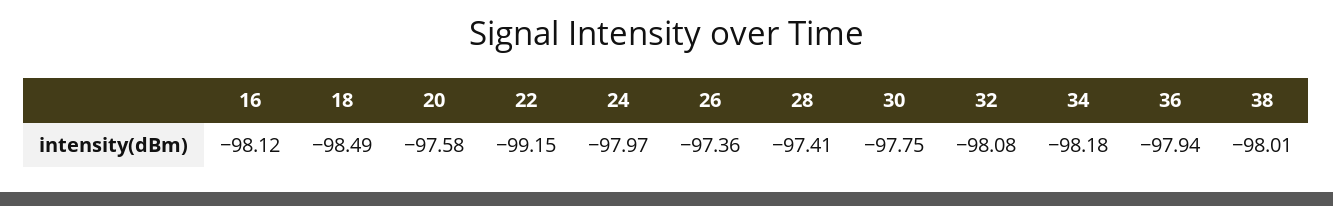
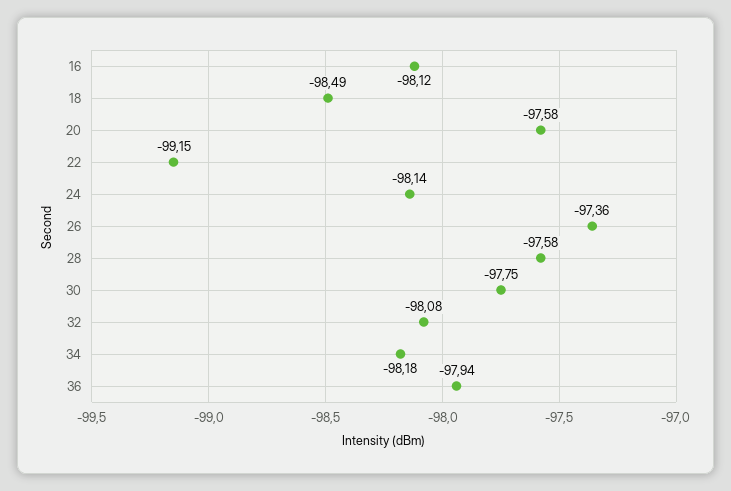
  {
    "16": -98.12,
    "18": -98.49,
    "20": -97.58,
    "22": -99.15,
-   "24": -97.97,
+   "24": -98.14,
    "26": -97.36,
-   "28": -97.41,
+   "28": -97.58,
    "30": -97.75,
    "32": -98.08,
    "34": -98.18,
-   "36": -97.94,
+   "36": -97.94
-   "38": -98.01
  }

